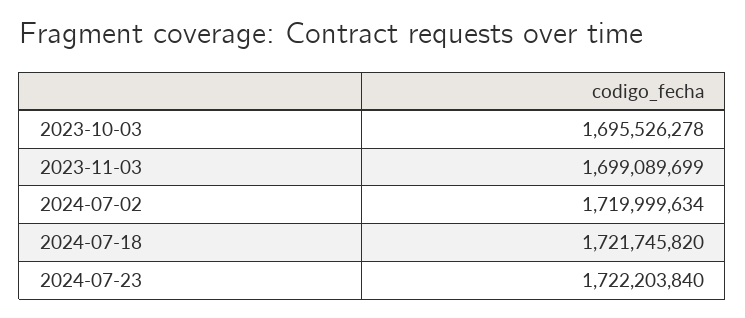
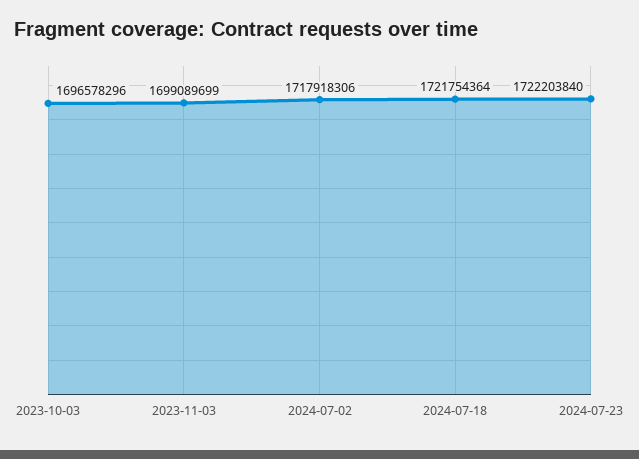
  {
-   "2023-10-03": 1695526278,
+   "2023-10-03": 1696578296,
    "2023-11-03": 1699089699,
-   "2024-07-02": 1719999634,
+   "2024-07-02": 1717918306,
-   "2024-07-18": 1721745820,
+   "2024-07-18": 1721754364,
    "2024-07-23": 1722203840
  }

